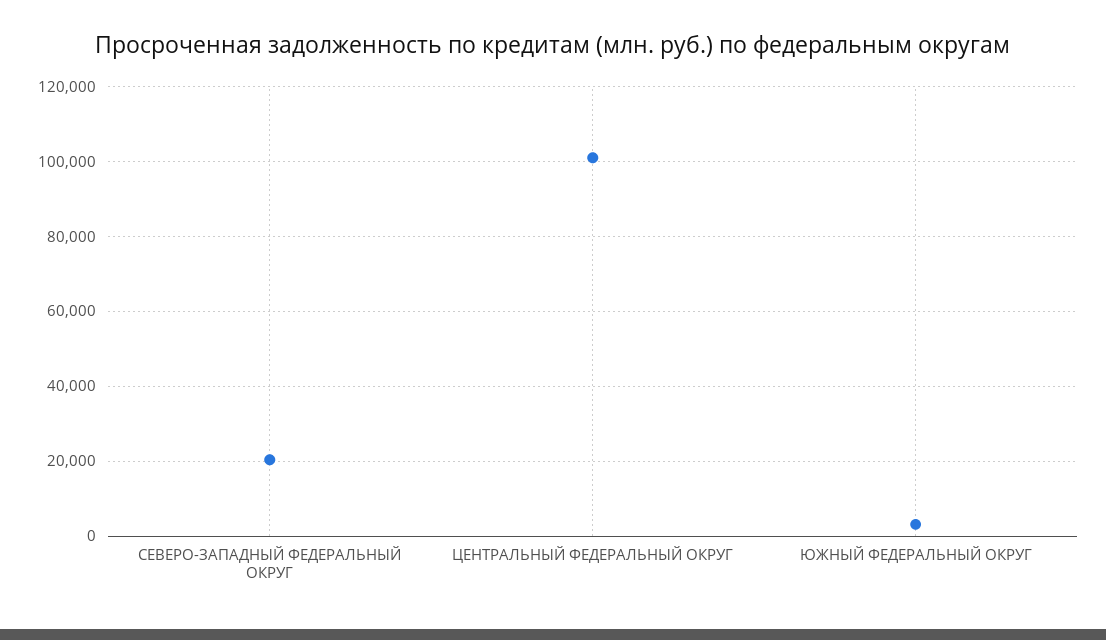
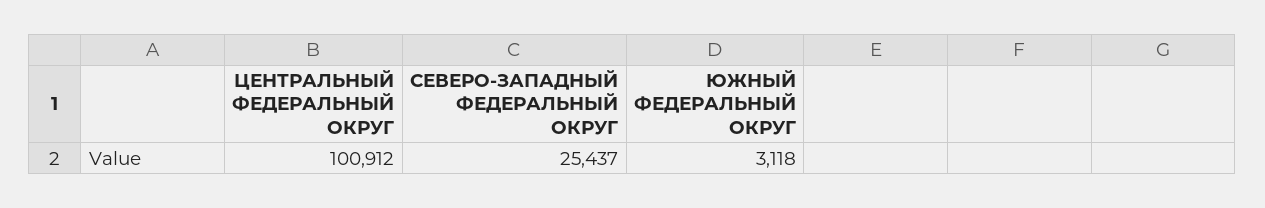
  {
-   "СЕВЕРО-ЗАПАДНЫЙ ФЕДЕРАЛЬНЫЙ ОКРУГ": 20000,
+   "СЕВЕРО-ЗАПАДНЫЙ ФЕДЕРАЛЬНЫЙ ОКРУГ": 25437,
    "ЦЕНТРАЛЬНЫЙ ФЕДЕРАЛЬНЫЙ ОКРУГ": 100912,
    "ЮЖНЫЙ ФЕДЕРАЛЬНЫЙ ОКРУГ": 3118
  }

